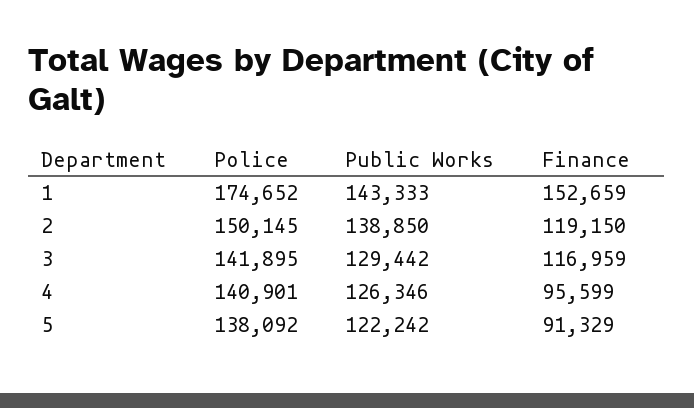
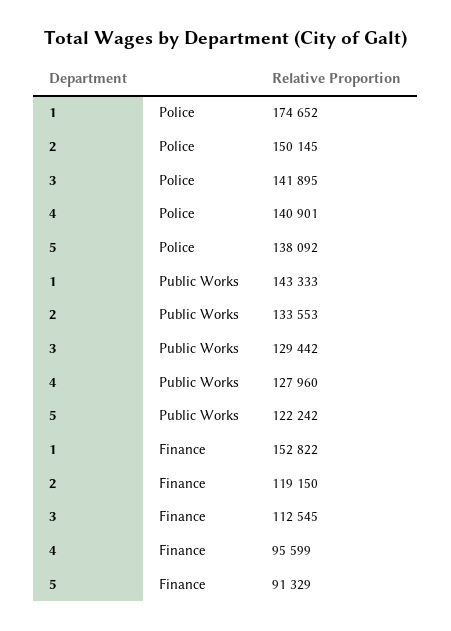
  {
    "Police": {
      "1": 174652,
      "2": 150145,
      "3": 141895,
      "4": 140901,
      "5": 138092
    },
    "Public Works": {
      "1": 143333,
-     "2": 138850,
+     "2": 133553,
      "3": 129442,
-     "4": 126346,
+     "4": 127960,
      "5": 122242
    },
    "Finance": {
-     "1": 152659,
+     "1": 152822,
      "2": 119150,
-     "3": 116959,
+     "3": 112545,
      "4": 95599,
      "5": 91329
    }
  }

